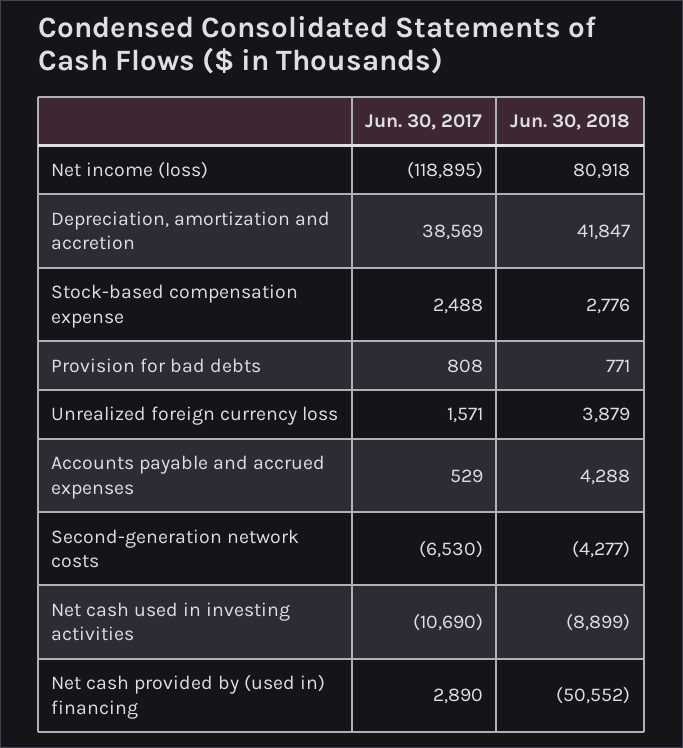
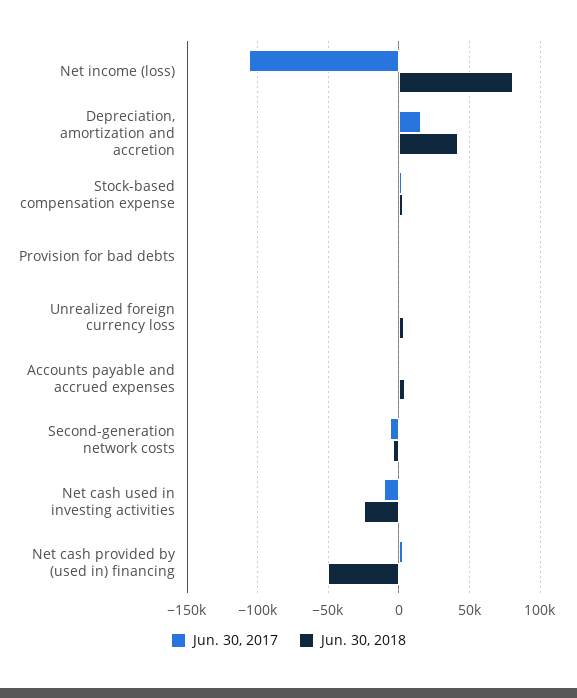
  {
    "Jun. 30, 2017": {
-     "Net income (loss)": -118895,
+     "Net income (loss)": -105000,
-     "Depreciation, amortization and accretion": 38569,
+     "Depreciation, amortization and accretion": 15000,
      "Stock-based compensation expense": 2488,
      "Provision for bad debts": 808,
      "Unrealized foreign currency loss": 1571,
      "Accounts payable and accrued expenses": 529,
      "Second-generation network costs": -6530,
      "Net cash used in investing activities": -10690,
      "Net cash provided by (used in) financing": 2890
    },
    "Jun. 30, 2018": {
      "Net income (loss)": 80918,
      "Depreciation, amortization and accretion": 41847,
      "Stock-based compensation expense": 2776,
      "Provision for bad debts": 771,
      "Unrealized foreign currency loss": 3879,
      "Accounts payable and accrued expenses": 4288,
      "Second-generation network costs": -4277,
-     "Net cash used in investing activities": -8899,
+     "Net cash used in investing activities": -25000,
      "Net cash provided by (used in) financing": -50552
    }
  }

